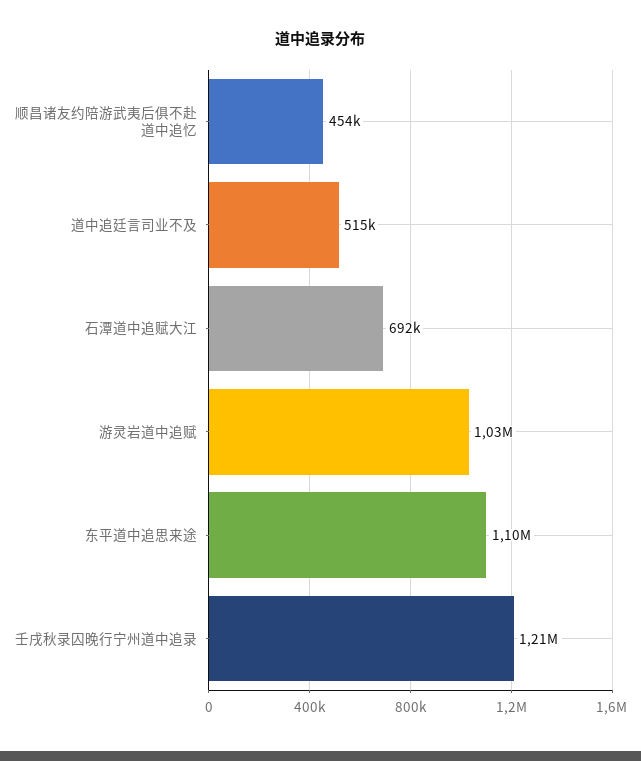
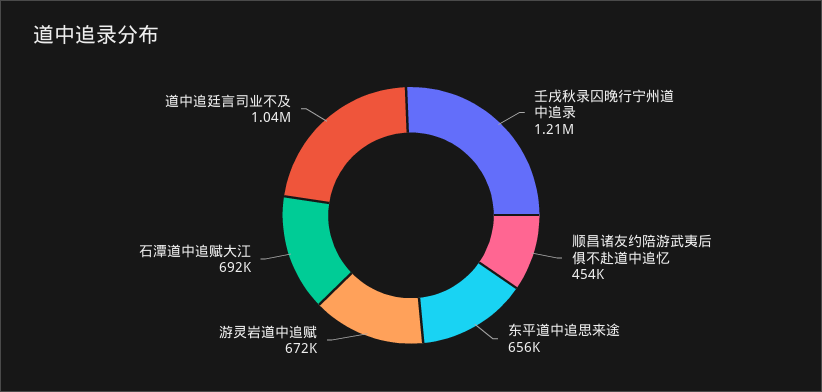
  {
    "顺昌诸友约陪游武夷后俱不赴道中追忆": 454000,
-   "道中追廷言司业不及": 515000,
+   "道中追廷言司业不及": 1040000,
    "石潭道中追赋大江": 692000,
-   "游灵岩道中追赋": 1030000,
+   "游灵岩道中追赋": 672000,
-   "东平道中追思来途": 1100000,
+   "东平道中追思来途": 656000,
    "壬戌秋录囚晚行宁州道中追录": 1210000
  }

